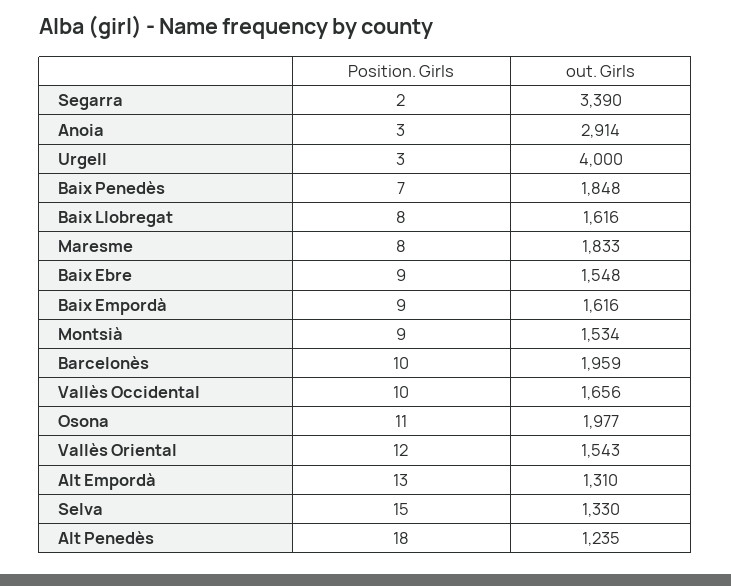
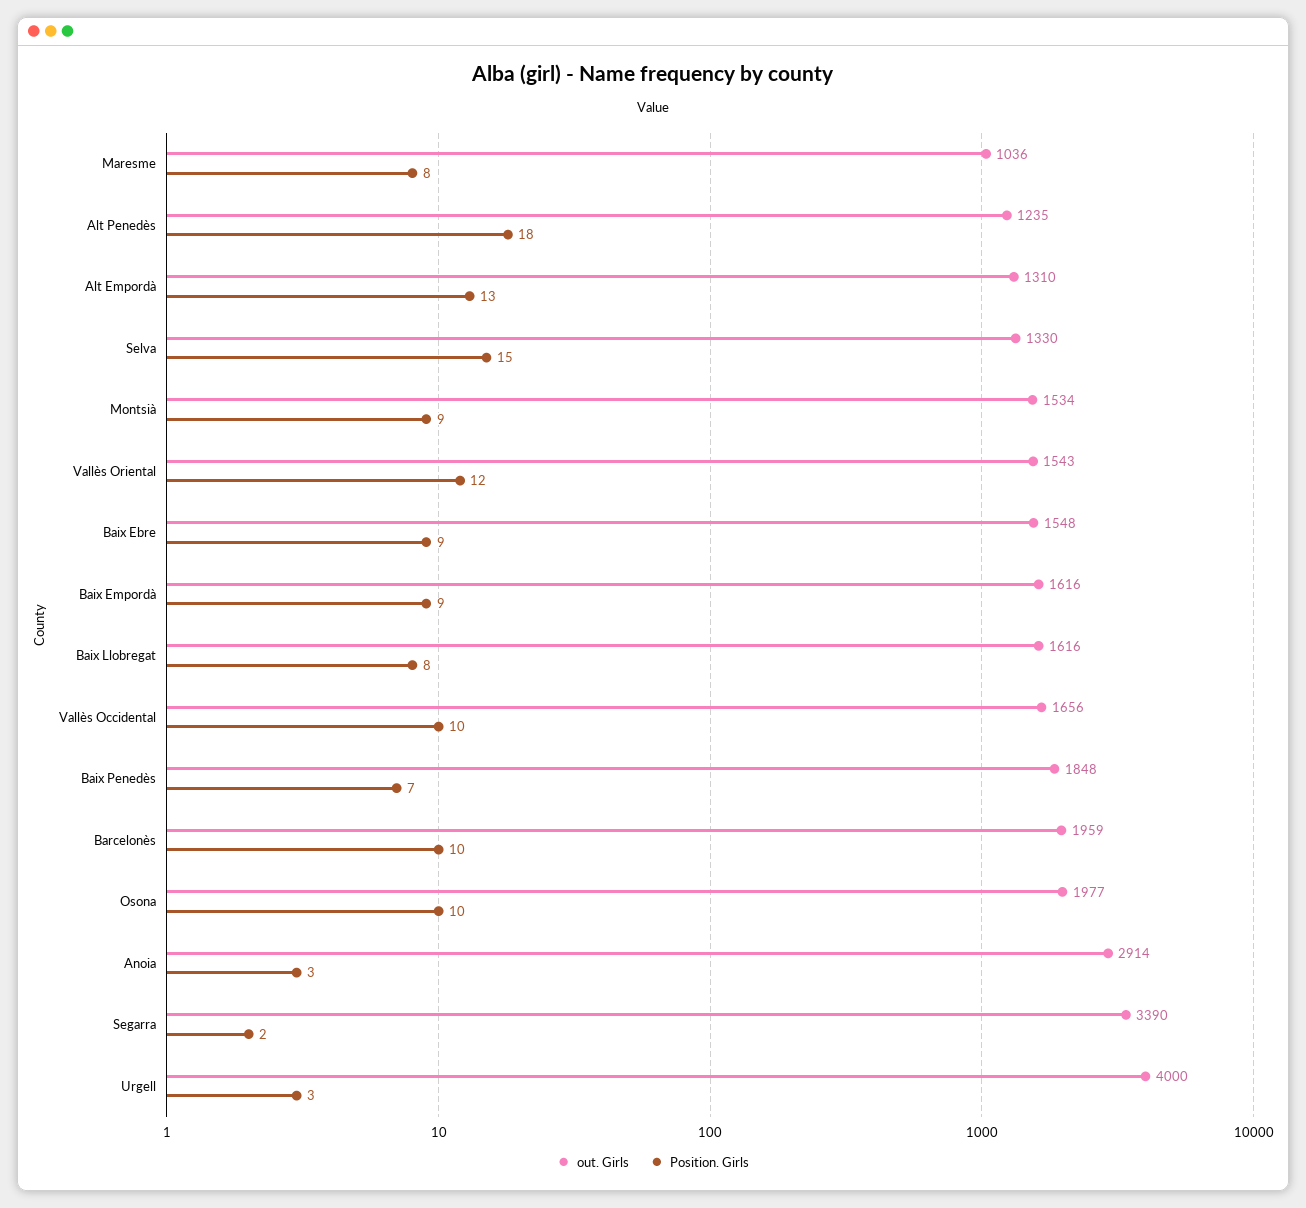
  {
    "Position. Girls": {
      "Segarra": 2,
      "Anoia": 3,
      "Urgell": 3,
      "Baix Penedès": 7,
      "Baix Llobregat": 8,
      "Maresme": 8,
      "Baix Ebre": 9,
      "Baix Empordà": 9,
      "Montsià": 9,
      "Barcelonès": 10,
      "Vallès Occidental": 10,
-     "Osona": 11,
+     "Osona": 10,
      "Vallès Oriental": 12,
      "Alt Empordà": 13,
      "Selva": 15,
      "Alt Penedès": 18
    },
    "out. Girls": {
      "Segarra": 3390,
      "Anoia": 2914,
      "Urgell": 4000,
      "Baix Penedès": 1848,
      "Baix Llobregat": 1616,
-     "Maresme": 1833,
+     "Maresme": 1036,
      "Baix Ebre": 1548,
      "Baix Empordà": 1616,
      "Montsià": 1534,
      "Barcelonès": 1959,
      "Vallès Occidental": 1656,
      "Osona": 1977,
      "Vallès Oriental": 1543,
      "Alt Empordà": 1310,
      "Selva": 1330,
      "Alt Penedès": 1235
    }
  }

